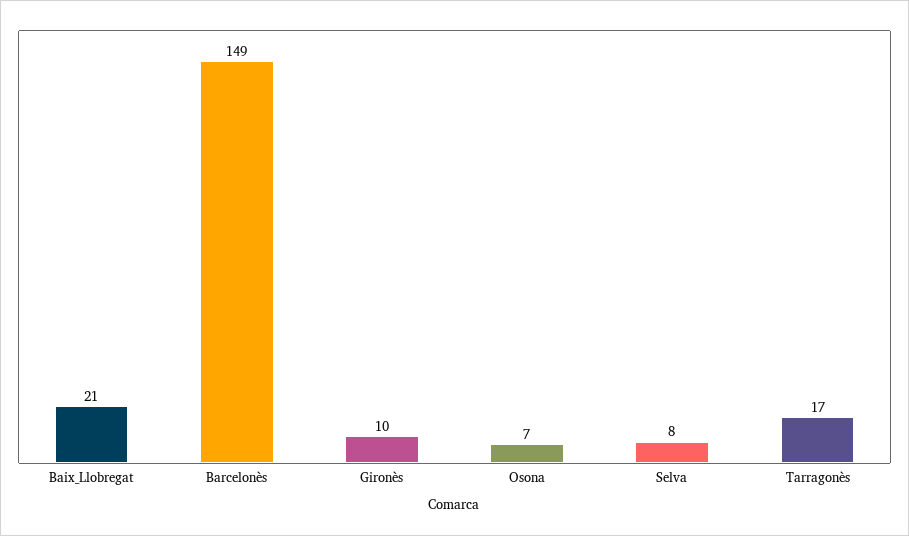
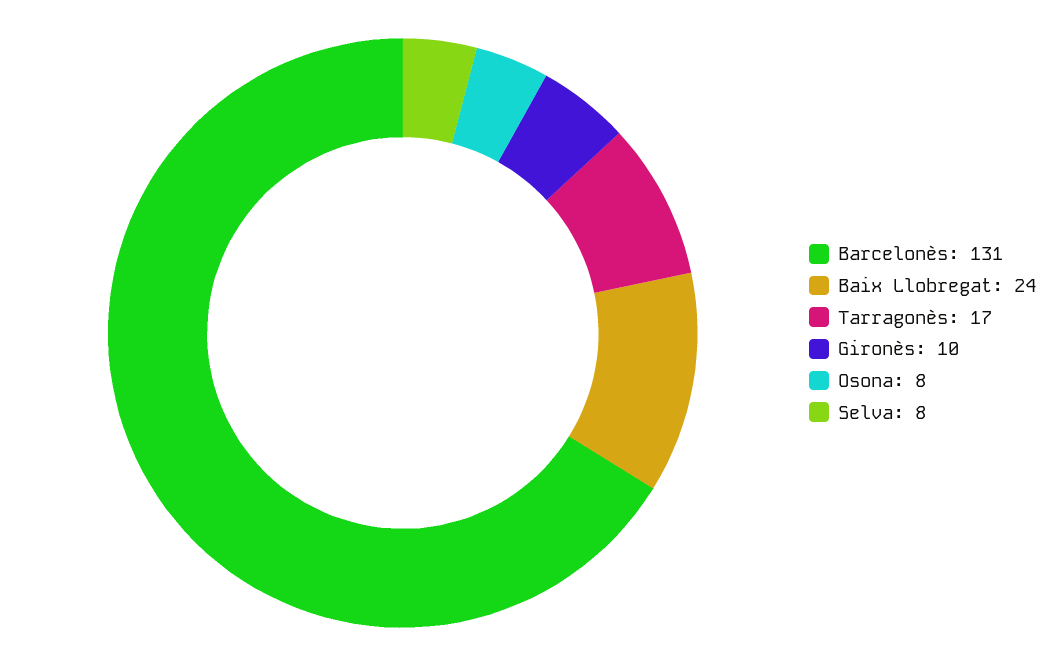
  {
-   "Baix_Llobregat": 21,
+   "Baix_Llobregat": 24,
-   "Barcelonès": 149,
+   "Barcelonès": 131,
    "Gironès": 10,
-   "Osona": 7,
+   "Osona": 8,
    "Selva": 8,
    "Tarragonès": 17
  }

